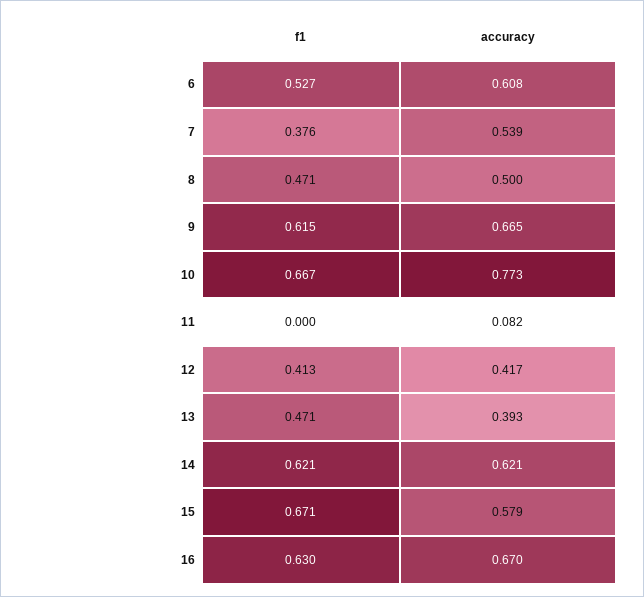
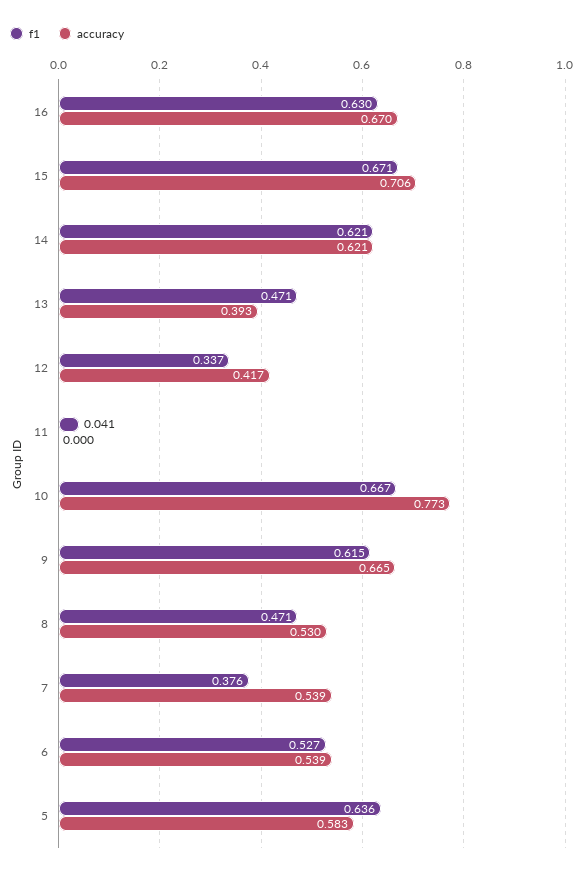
  {
    "f1": {
      "6": 0.527,
      "7": 0.376,
      "8": 0.471,
      "9": 0.615,
      "10": 0.667,
-     "11": 0,
+     "11": 0.041,
-     "12": 0.413,
+     "12": 0.337,
      "13": 0.471,
      "14": 0.621,
      "15": 0.671,
-     "16": 0.63
+     "16": 0.63,
+     "5": 0.636
    },
    "accuracy": {
-     "6": 0.608,
+     "6": 0.539,
      "7": 0.539,
-     "8": 0.5,
+     "8": 0.53,
      "9": 0.665,
      "10": 0.773,
-     "11": 0.082,
+     "11": 0,
      "12": 0.417,
      "13": 0.393,
      "14": 0.621,
-     "15": 0.579,
+     "15": 0.706,
-     "16": 0.67
+     "16": 0.67,
+     "5": 0.583
    }
  }

